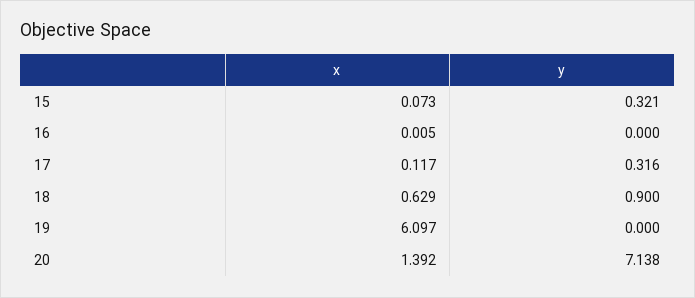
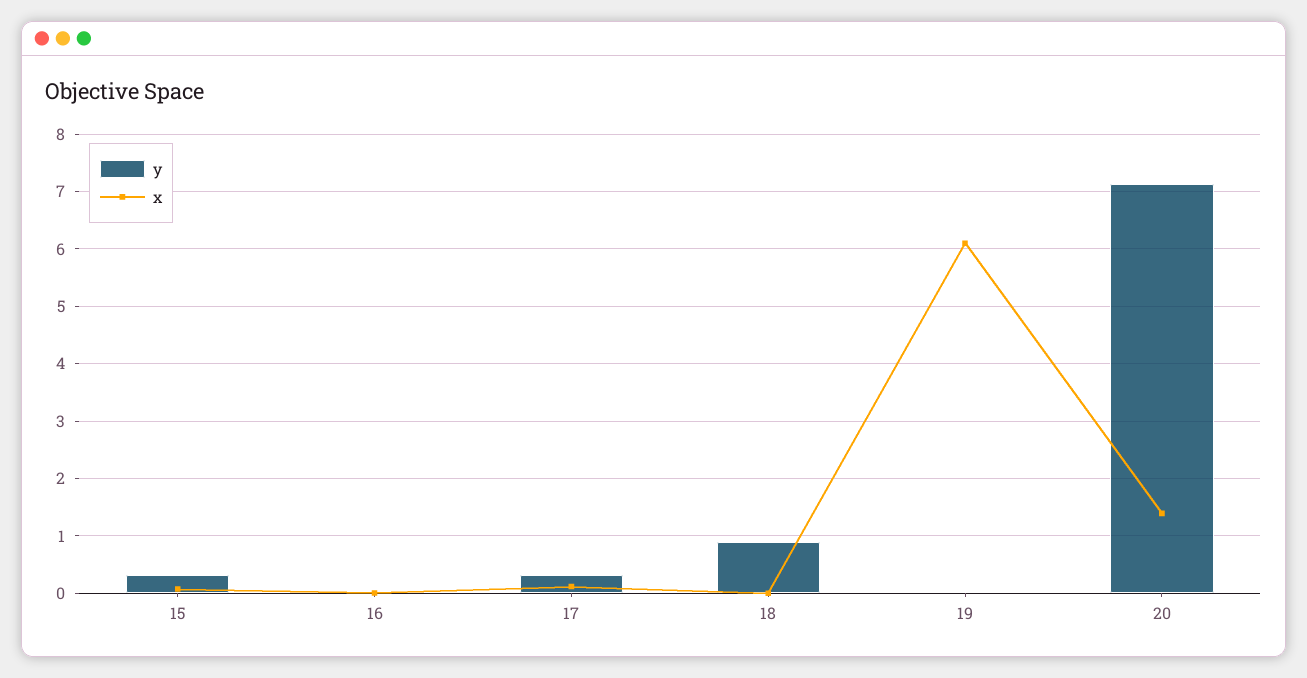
  {
    "x": {
      "15": 0.073,
      "16": 0.005,
      "17": 0.117,
-     "18": 0.629,
+     "18": 0,
      "19": 6.097,
      "20": 1.392
    },
    "y": {
      "15": 0.321,
      "16": 0,
      "17": 0.316,
      "18": 0.9,
      "19": 0,
      "20": 7.138
    }
  }

